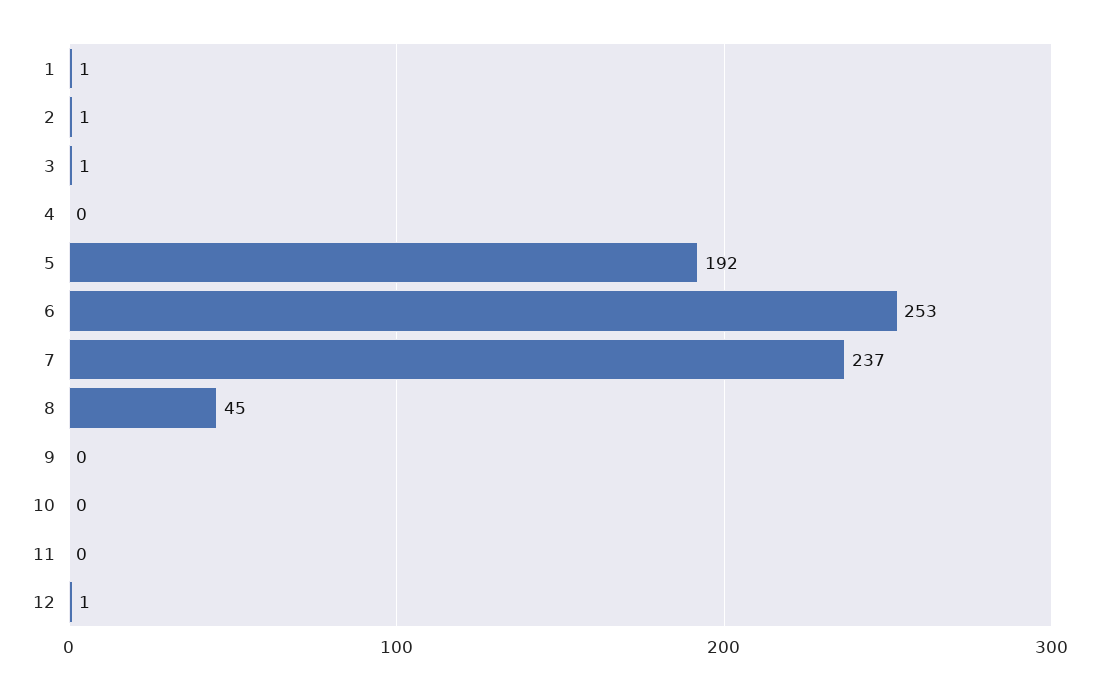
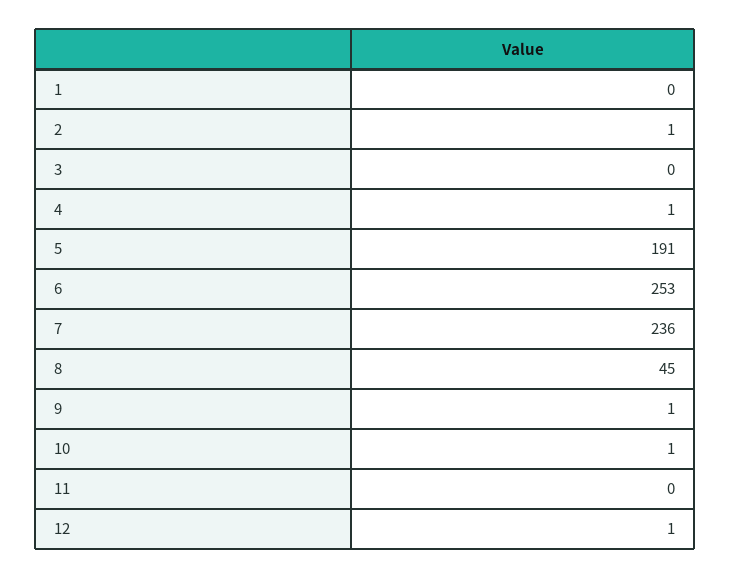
  {
-   "1": 1,
+   "1": 0,
    "2": 1,
-   "3": 1,
+   "3": 0,
-   "4": 0,
+   "4": 1,
-   "5": 192,
+   "5": 191,
    "6": 253,
-   "7": 237,
+   "7": 236,
    "8": 45,
-   "9": 0,
+   "9": 1,
-   "10": 0,
+   "10": 1,
    "11": 0,
    "12": 1
  }

